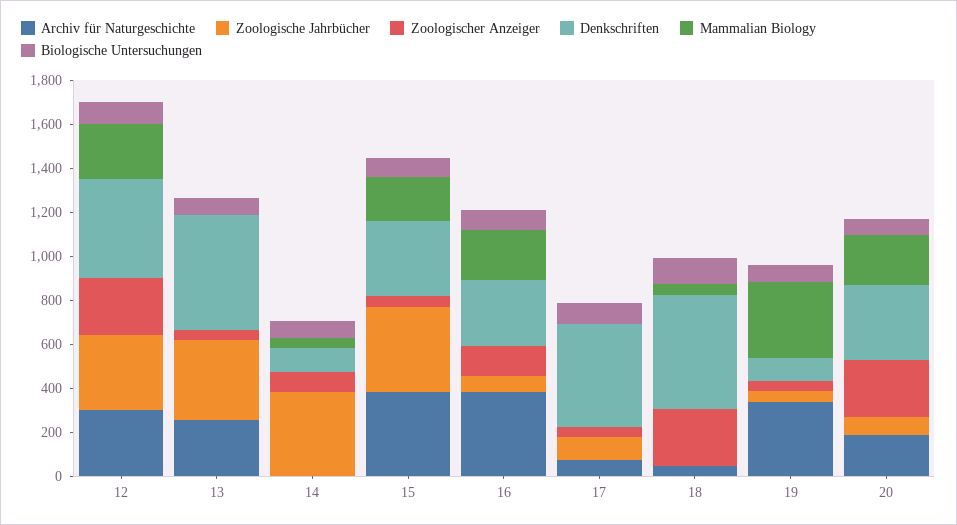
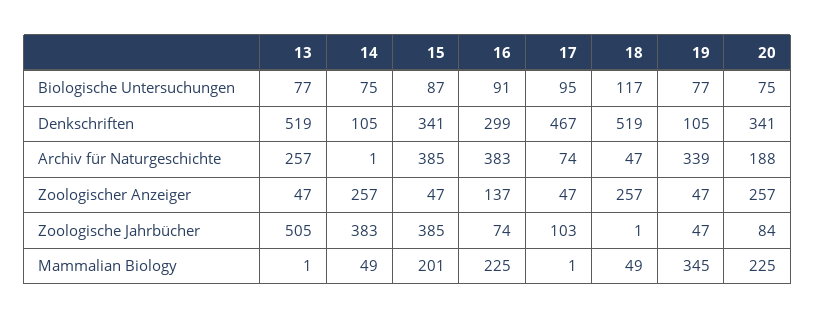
  {
    "Archiv für Naturgeschichte": {
-     "12": 300,
      "13": 257,
      "14": 1,
      "15": 385,
      "16": 383,
      "17": 74,
      "18": 47,
      "19": 339,
      "20": 188
    },
    "Zoologische Jahrbücher": {
-     "12": 350,
-     "13": 350,
+     "13": 505,
      "14": 383,
      "15": 385,
      "16": 74,
      "17": 103,
      "18": 1,
      "19": 47,
      "20": 84
    },
    "Zoologischer Anzeiger": {
-     "12": 250,
      "13": 47,
-     "14": 100,
+     "14": 257,
      "15": 47,
      "16": 137,
      "17": 47,
      "18": 257,
      "19": 47,
      "20": 257
    },
    "Denkschriften": {
-     "12": 450,
      "13": 519,
      "14": 105,
      "15": 341,
      "16": 299,
      "17": 467,
      "18": 519,
      "19": 105,
      "20": 341
    },
    "Mammalian Biology": {
-     "12": 250,
      "13": 1,
      "14": 49,
      "15": 201,
      "16": 225,
      "17": 1,
      "18": 49,
      "19": 345,
      "20": 225
    },
    "Biologische Untersuchungen": {
-     "12": 100,
      "13": 77,
      "14": 75,
      "15": 87,
      "16": 91,
      "17": 95,
      "18": 117,
      "19": 77,
      "20": 75
    }
  }

